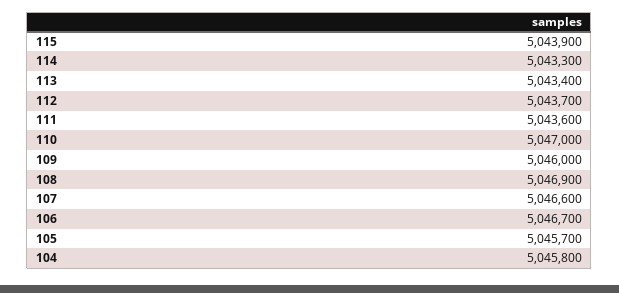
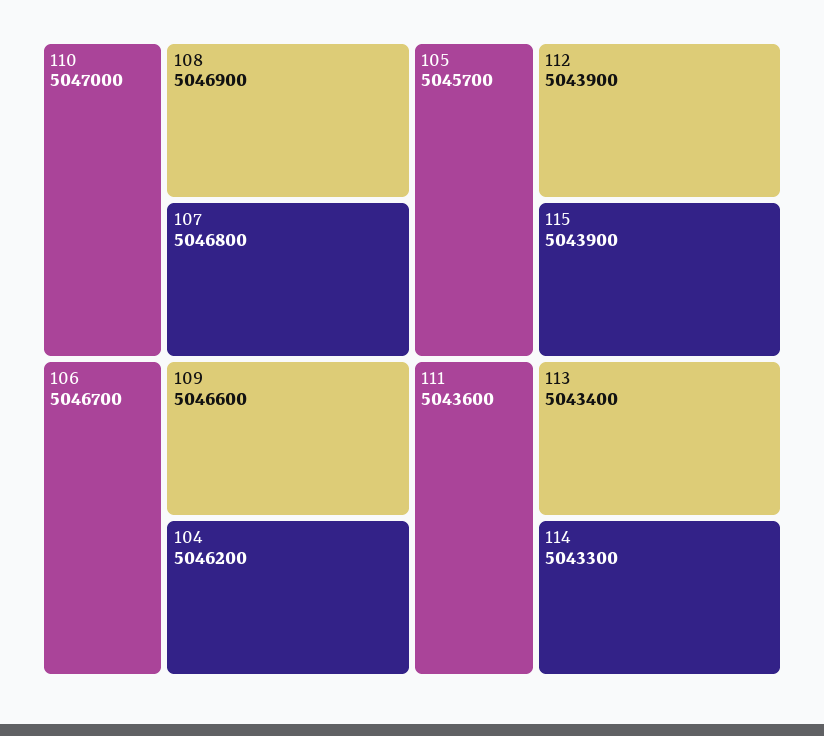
  {
    "115": 5043900,
    "114": 5043300,
    "113": 5043400,
-   "112": 5043700,
+   "112": 5043900,
    "111": 5043600,
    "110": 5047000,
-   "109": 5046000,
+   "109": 5046600,
    "108": 5046900,
-   "107": 5046600,
+   "107": 5046800,
    "106": 5046700,
    "105": 5045700,
-   "104": 5045800
+   "104": 5046200
  }

